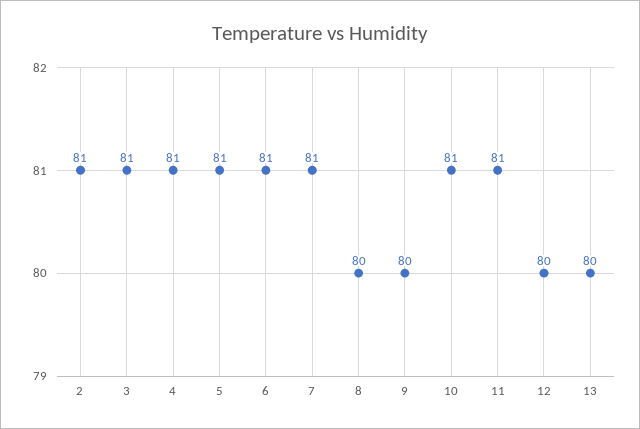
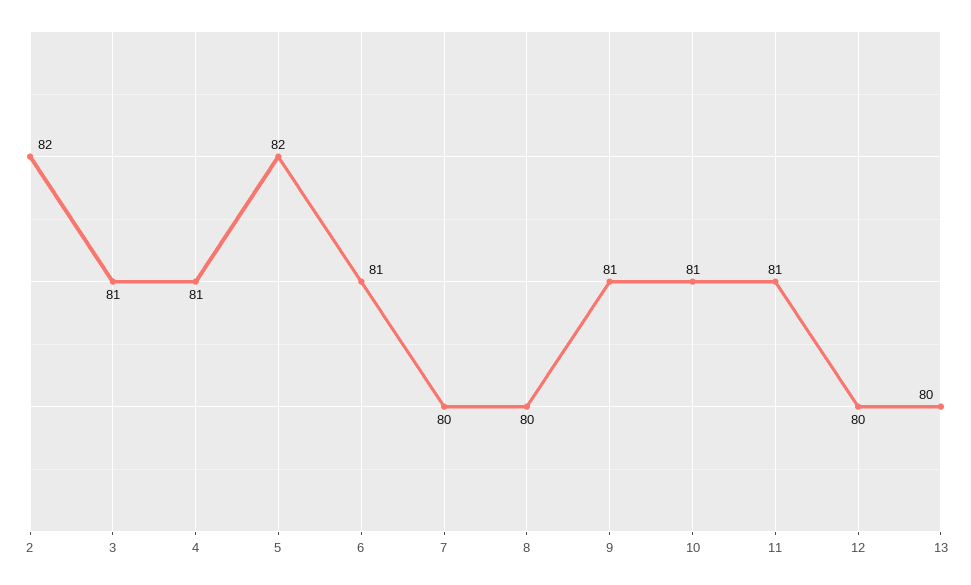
  {
-   "2": 81,
+   "2": 82,
    "3": 81,
    "4": 81,
-   "5": 81,
+   "5": 82,
    "6": 81,
-   "7": 81,
+   "7": 80,
    "8": 80,
-   "9": 80,
+   "9": 81,
    "10": 81,
    "11": 81,
    "12": 80,
    "13": 80
  }

